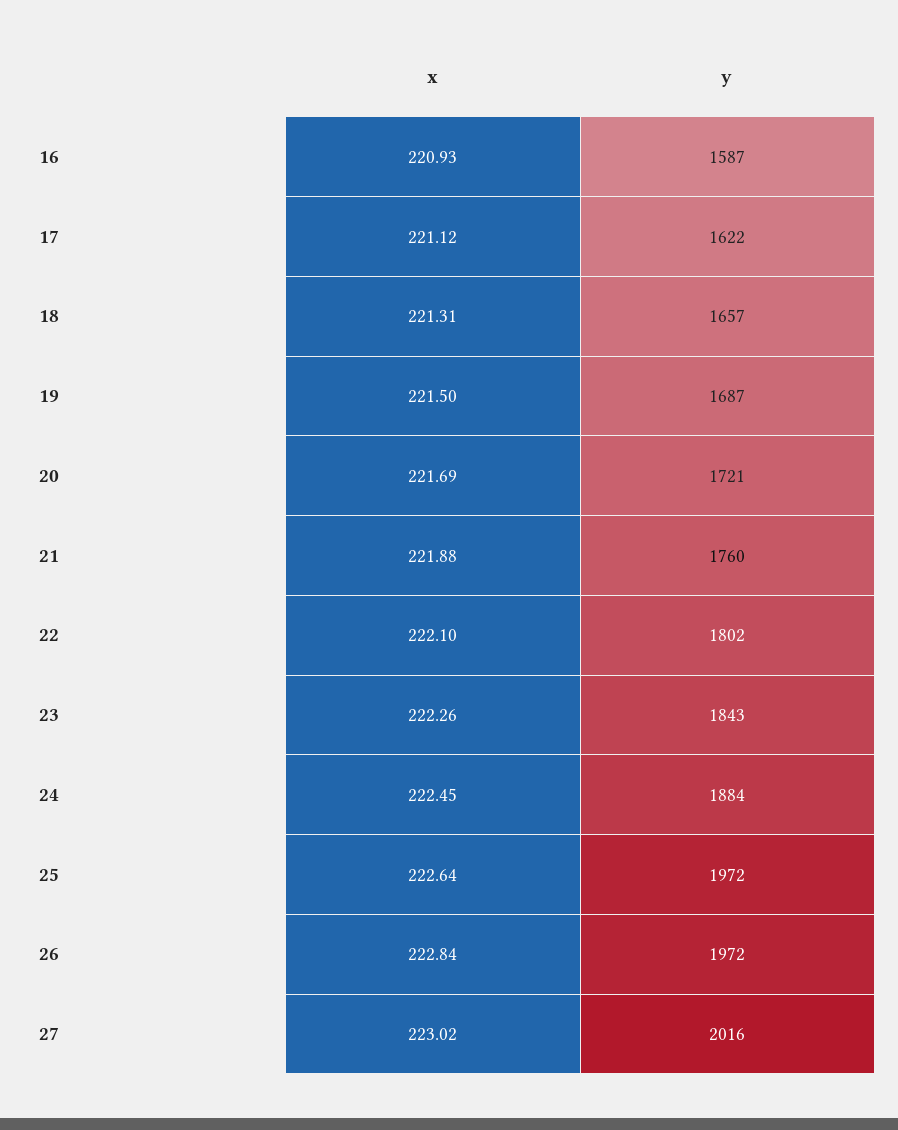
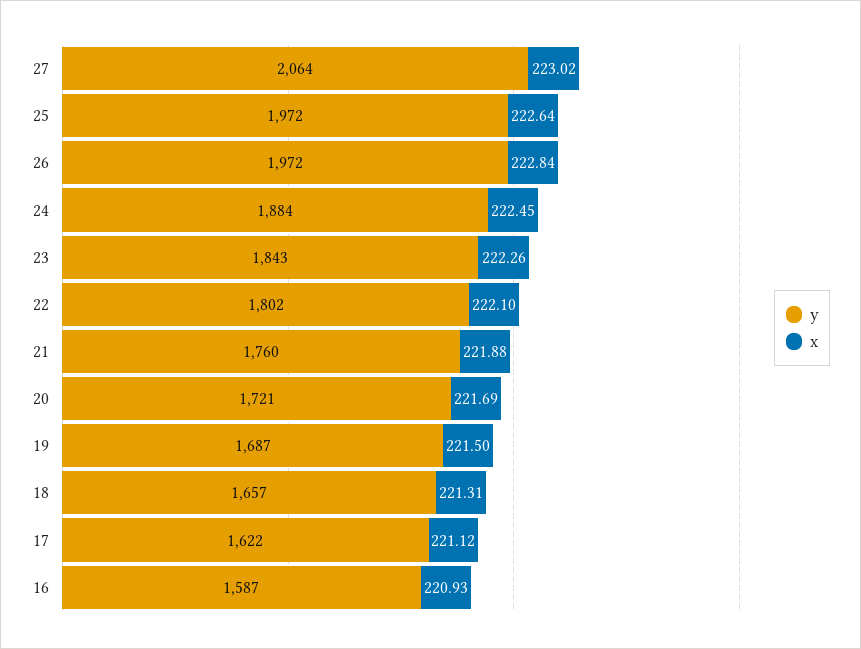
  {
    "x": {
      "16": 220.93,
      "17": 221.12,
      "18": 221.31,
      "19": 221.5,
      "20": 221.69,
      "21": 221.88,
      "22": 222.1,
      "23": 222.26,
      "24": 222.45,
      "25": 222.64,
      "26": 222.84,
      "27": 223.02
    },
    "y": {
      "16": 1587,
      "17": 1622,
      "18": 1657,
      "19": 1687,
      "20": 1721,
      "21": 1760,
      "22": 1802,
      "23": 1843,
      "24": 1884,
      "25": 1972,
      "26": 1972,
-     "27": 2016
+     "27": 2064
    }
  }

